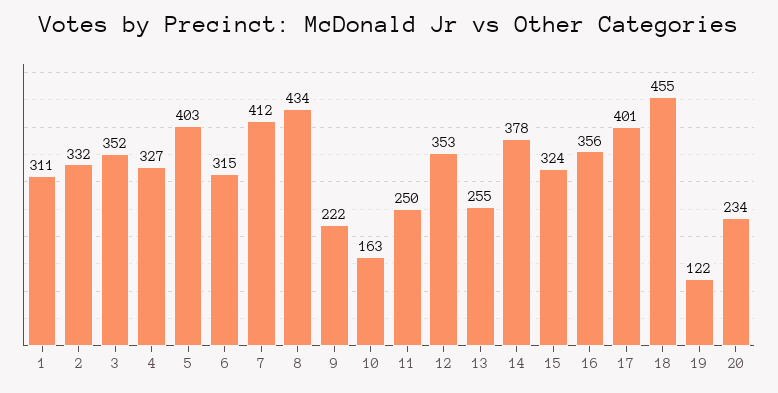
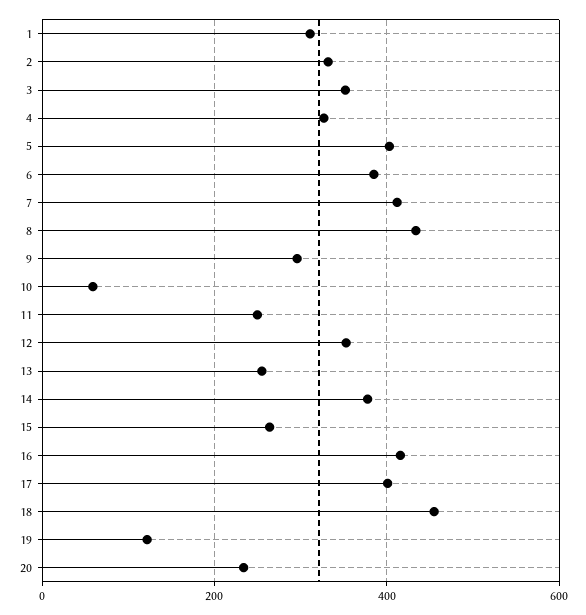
  {
    "1": 311,
    "2": 332,
    "3": 352,
    "4": 327,
    "5": 403,
-   "6": 315,
+   "6": 380,
    "7": 412,
    "8": 434,
-   "9": 222,
+   "9": 300,
-   "10": 163,
+   "10": 60,
    "11": 250,
    "12": 353,
    "13": 255,
    "14": 378,
-   "15": 324,
+   "15": 260,
-   "16": 356,
+   "16": 420,
    "17": 401,
    "18": 455,
    "19": 122,
    "20": 234
  }

